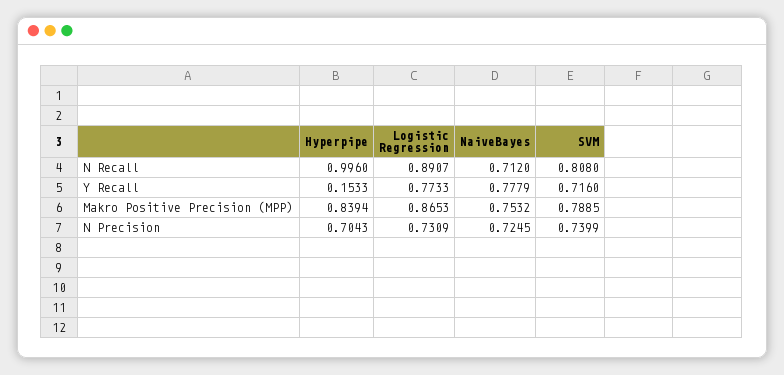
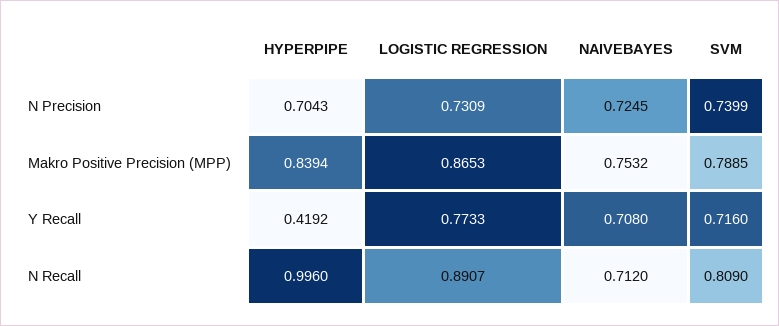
  {
    "Hyperpipe": {
      "N Recall": 0.996,
-     "Y Recall": 0.1533,
+     "Y Recall": 0.4192,
      "Makro Positive Precision (MPP)": 0.8394,
      "N Precision": 0.7043
    },
    "Logistic Regression": {
      "N Recall": 0.8907,
      "Y Recall": 0.7733,
      "Makro Positive Precision (MPP)": 0.8653,
      "N Precision": 0.7309
    },
    "NaiveBayes": {
      "N Recall": 0.712,
-     "Y Recall": 0.7779,
+     "Y Recall": 0.708,
      "Makro Positive Precision (MPP)": 0.7532,
      "N Precision": 0.7245
    },
    "SVM": {
-     "N Recall": 0.808,
+     "N Recall": 0.809,
      "Y Recall": 0.716,
      "Makro Positive Precision (MPP)": 0.7885,
      "N Precision": 0.7399
    }
  }

